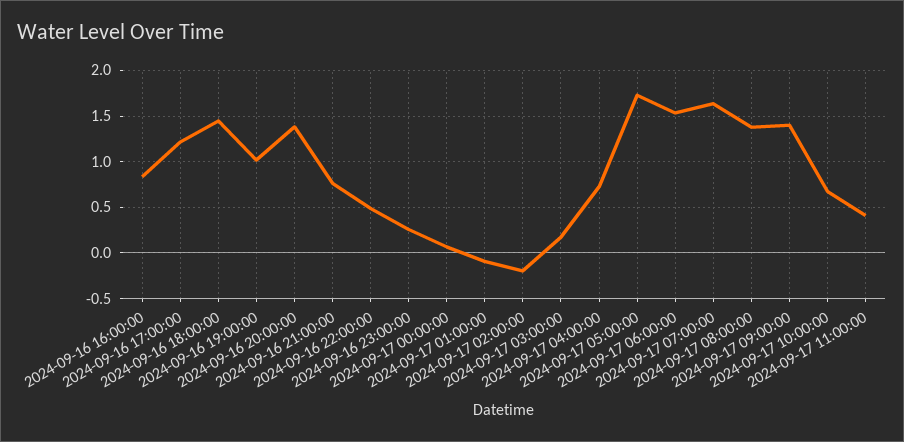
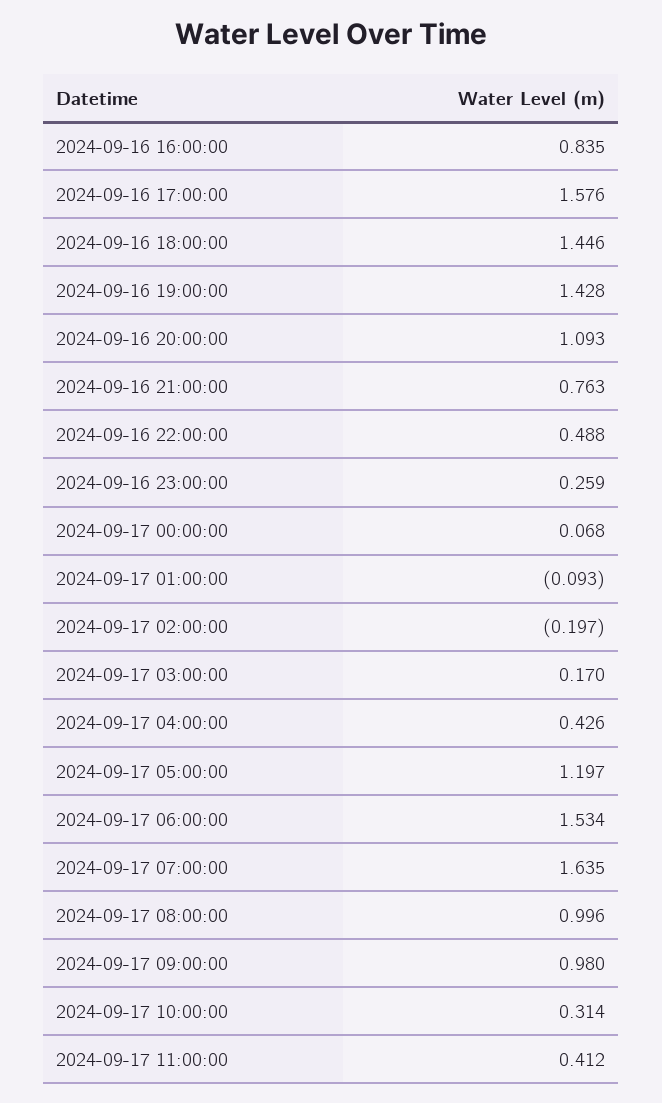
  {
    "2024-09-16 16:00:00": 0.835,
-   "2024-09-16 17:00:00": 1.2,
+   "2024-09-16 17:00:00": 1.576,
    "2024-09-16 18:00:00": 1.446,
-   "2024-09-16 19:00:00": 1,
+   "2024-09-16 19:00:00": 1.428,
-   "2024-09-16 20:00:00": 1.4,
+   "2024-09-16 20:00:00": 1.093,
    "2024-09-16 21:00:00": 0.763,
    "2024-09-16 22:00:00": 0.488,
    "2024-09-16 23:00:00": 0.259,
    "2024-09-17 00:00:00": 0.068,
    "2024-09-17 01:00:00": -0.093,
    "2024-09-17 02:00:00": -0.197,
    "2024-09-17 03:00:00": 0.17,
-   "2024-09-17 04:00:00": 0.7,
+   "2024-09-17 04:00:00": 0.426,
-   "2024-09-17 05:00:00": 1.7,
+   "2024-09-17 05:00:00": 1.197,
    "2024-09-17 06:00:00": 1.534,
    "2024-09-17 07:00:00": 1.635,
-   "2024-09-17 08:00:00": 1.4,
+   "2024-09-17 08:00:00": 0.996,
-   "2024-09-17 09:00:00": 1.4,
+   "2024-09-17 09:00:00": 0.98,
-   "2024-09-17 10:00:00": 0.7,
+   "2024-09-17 10:00:00": 0.314,
    "2024-09-17 11:00:00": 0.412
  }

